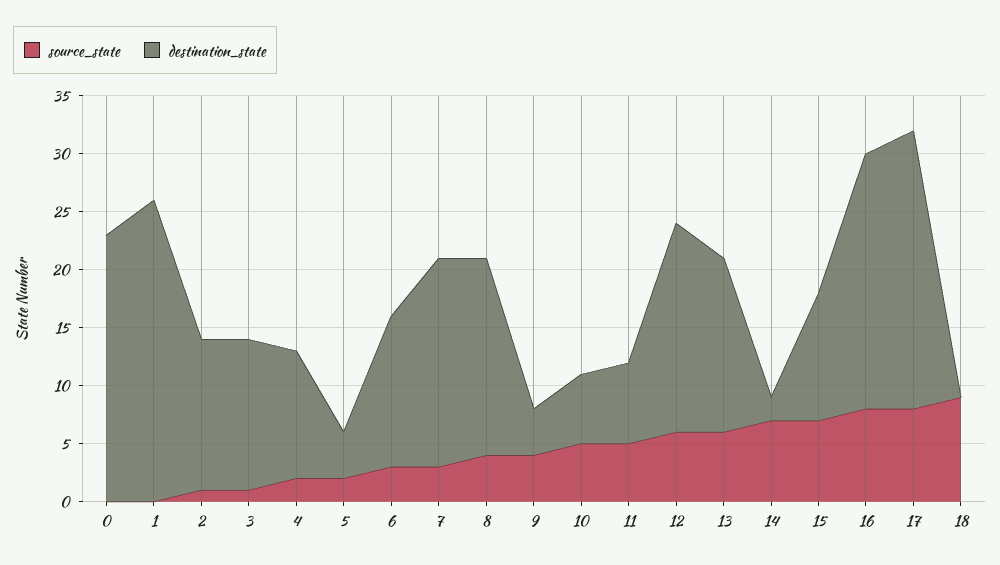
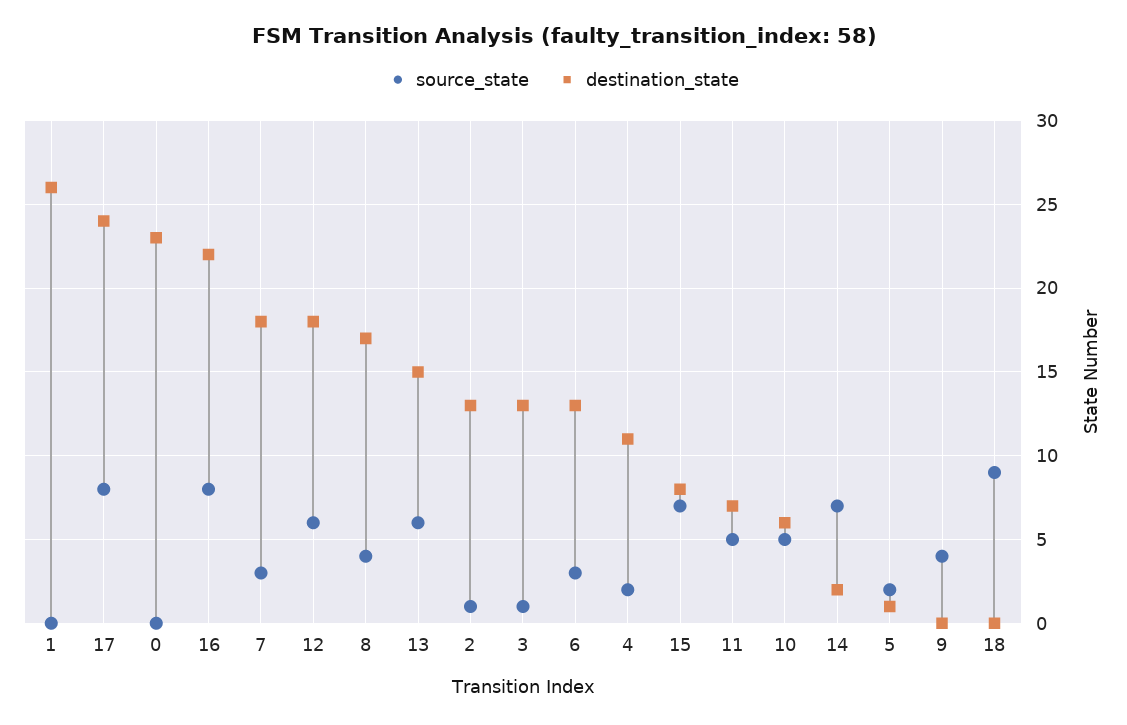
  {
    "source_state": {
      "0": 0,
      "1": 0,
      "2": 1,
      "3": 1,
      "4": 2,
      "5": 2,
      "6": 3,
      "7": 3,
      "8": 4,
      "9": 4,
      "10": 5,
      "11": 5,
      "12": 6,
      "13": 6,
      "14": 7,
      "15": 7,
      "16": 8,
      "17": 8,
      "18": 9
    },
    "destination_state": {
      "0": 23,
      "1": 26,
      "2": 13,
      "3": 13,
      "4": 11,
-     "5": 4,
+     "5": 1,
      "6": 13,
      "7": 18,
      "8": 17,
-     "9": 4,
+     "9": 0,
      "10": 6,
      "11": 7,
      "12": 18,
      "13": 15,
      "14": 2,
-     "15": 11,
+     "15": 8,
      "16": 22,
      "17": 24,
      "18": 0
    }
  }

